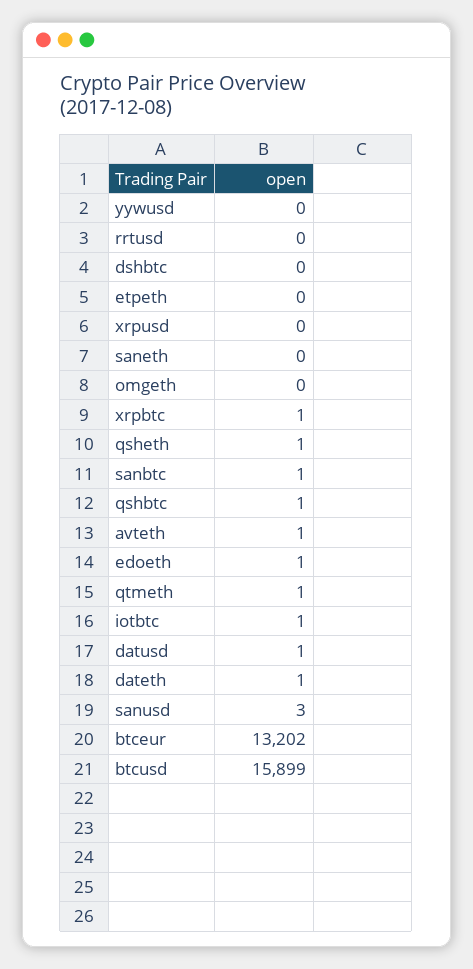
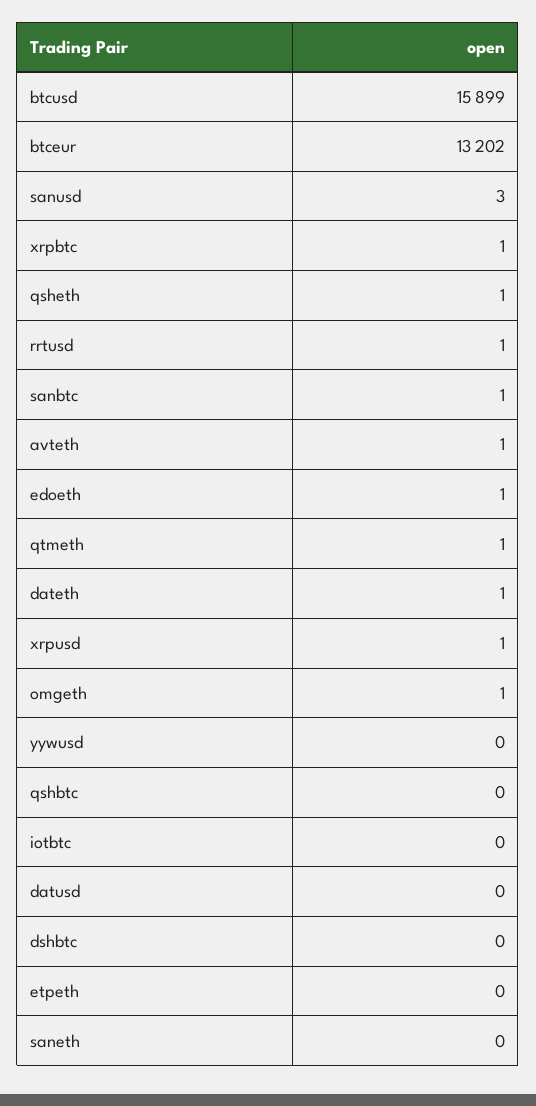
  {
    "yywusd": 0,
-   "rrtusd": 0,
+   "rrtusd": 1,
    "dshbtc": 0,
    "etpeth": 0,
-   "xrpusd": 0,
+   "xrpusd": 1,
    "saneth": 0,
-   "omgeth": 0,
+   "omgeth": 1,
    "xrpbtc": 1,
    "qsheth": 1,
    "sanbtc": 1,
-   "qshbtc": 1,
+   "qshbtc": 0,
    "avteth": 1,
    "edoeth": 1,
    "qtmeth": 1,
-   "iotbtc": 1,
+   "iotbtc": 0,
-   "datusd": 1,
+   "datusd": 0,
    "dateth": 1,
    "sanusd": 3,
    "btceur": 13202,
    "btcusd": 15899
  }

